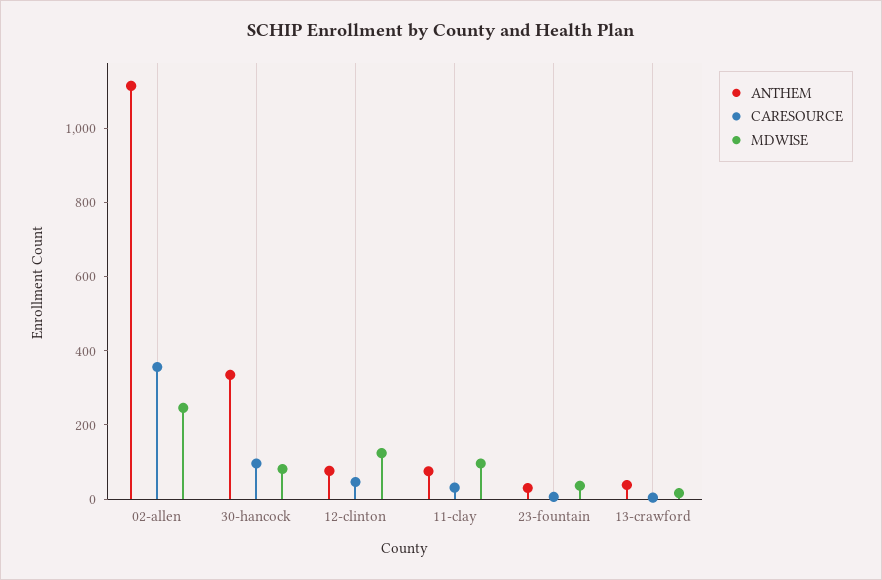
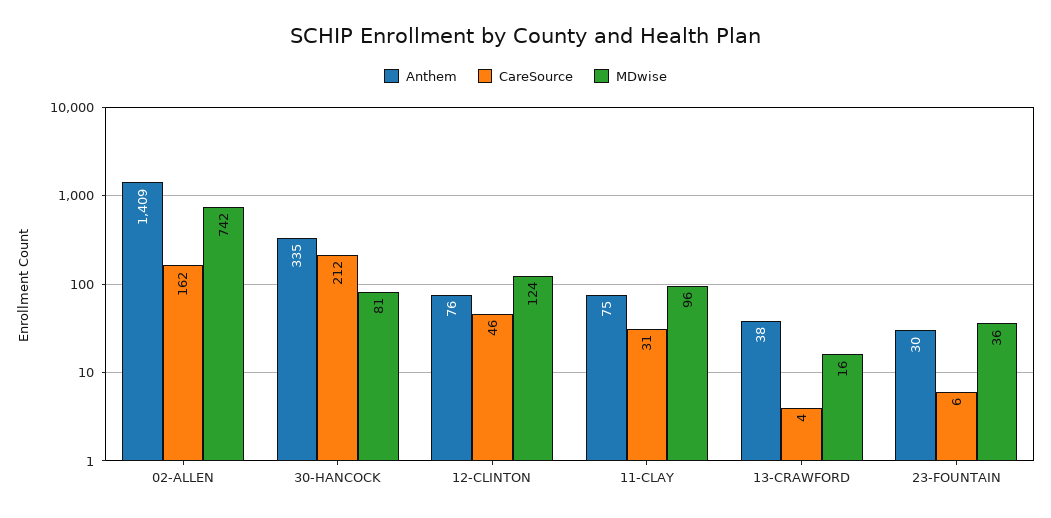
  {
    "ANTHEM": {
-     "02-allen": 1100,
+     "02-allen": 1409,
      "30-hancock": 335,
      "12-clinton": 76,
      "11-clay": 75,
      "23-fountain": 30,
      "13-crawford": 38
    },
    "CARESOURCE": {
-     "02-allen": 350,
+     "02-allen": 162,
-     "30-hancock": 100,
+     "30-hancock": 212,
      "12-clinton": 46,
      "11-clay": 31,
      "23-fountain": 6,
      "13-crawford": 4
    },
    "MDWISE": {
-     "02-allen": 250,
+     "02-allen": 742,
      "30-hancock": 81,
      "12-clinton": 124,
      "11-clay": 96,
      "23-fountain": 36,
      "13-crawford": 16
    }
  }

